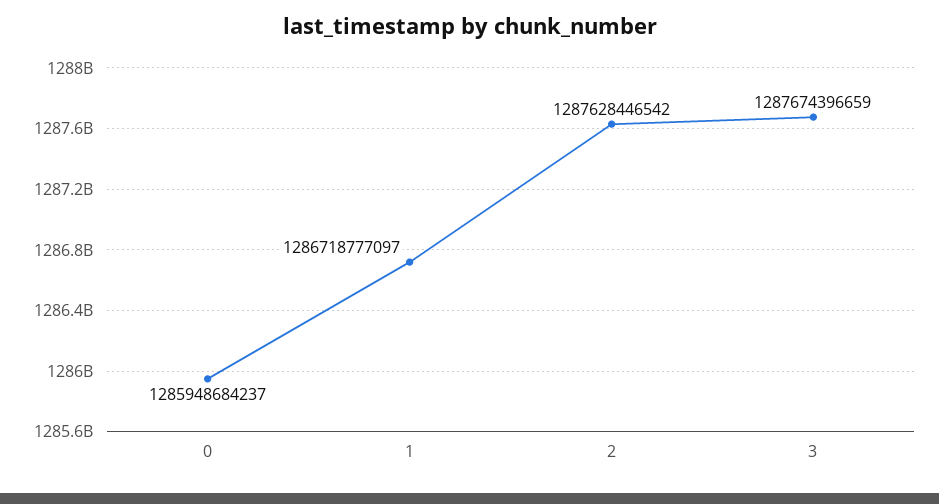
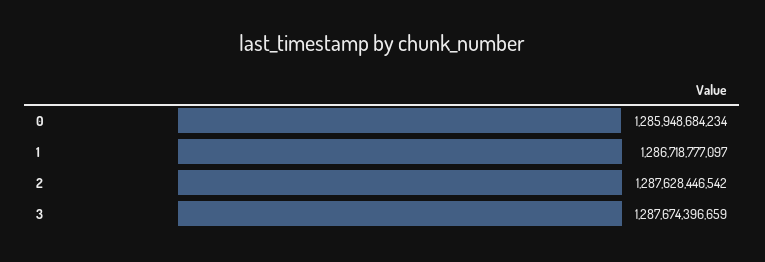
  {
-   "0": 1285948684237,
+   "0": 1285948684234,
    "1": 1286718777097,
    "2": 1287628446542,
    "3": 1287674396659
  }

